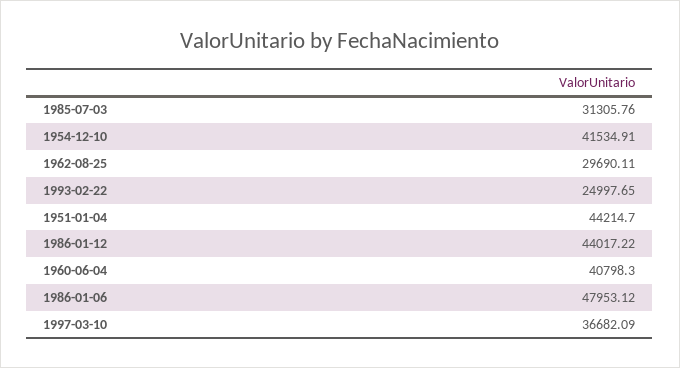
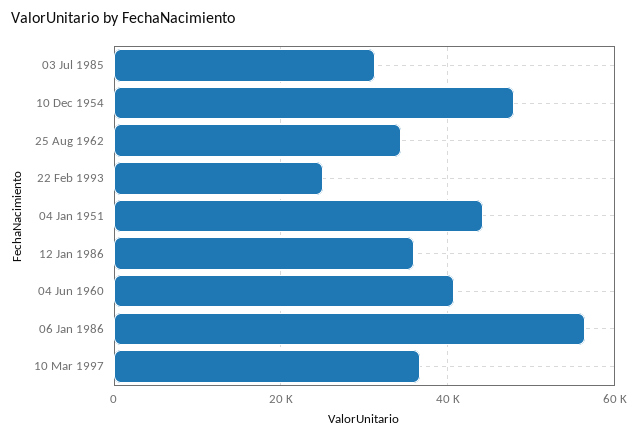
  {
    "1985-07-03": 31305.76,
-   "1954-12-10": 41534.91,
+   "1954-12-10": 48000,
-   "1962-08-25": 29690.11,
+   "1962-08-25": 34000,
    "1993-02-22": 24997.65,
    "1951-01-04": 44214.7,
-   "1986-01-12": 44017.22,
+   "1986-01-12": 36000,
    "1960-06-04": 40798.3,
-   "1986-01-06": 47953.12,
+   "1986-01-06": 56000,
    "1997-03-10": 36682.09
  }

